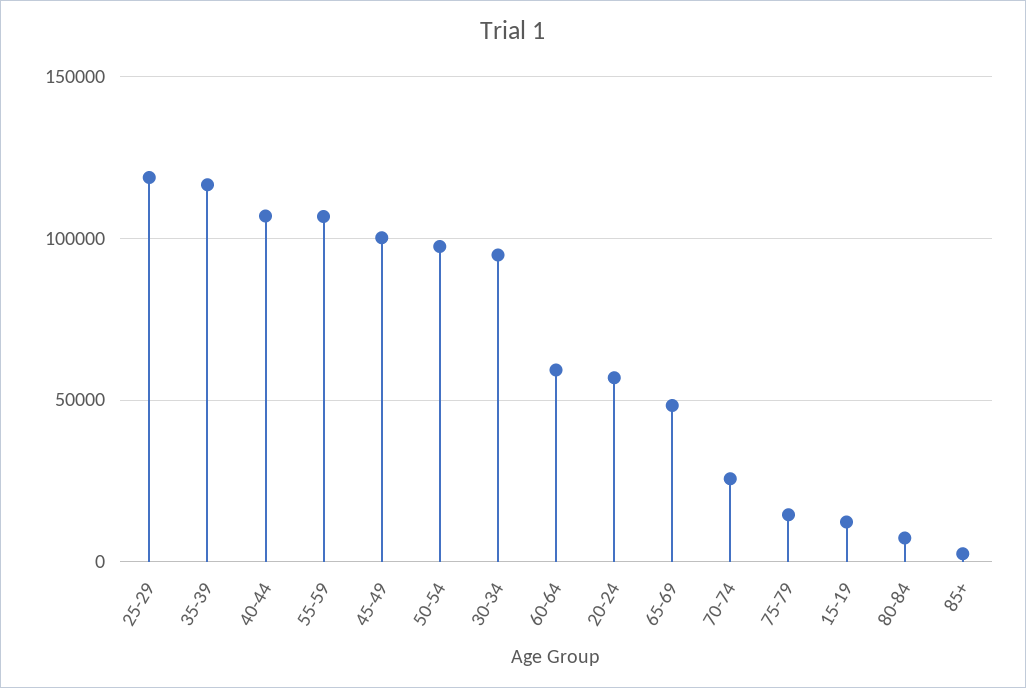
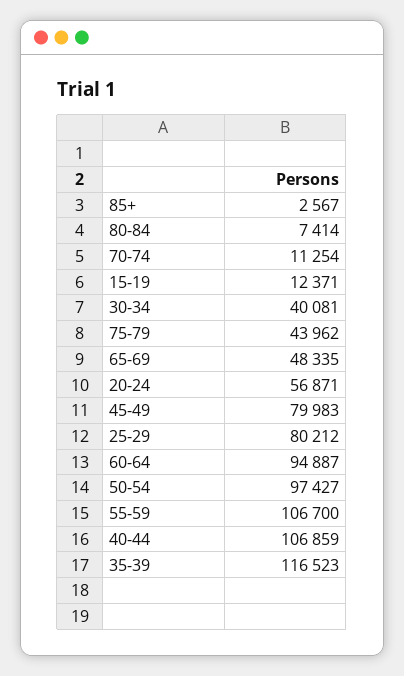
  {
-   "25-29": 120000,
+   "25-29": 80212,
    "35-39": 116523,
    "40-44": 106859,
    "55-59": 106700,
-   "45-49": 100000,
+   "45-49": 79983,
    "50-54": 97427,
-   "30-34": 95000,
+   "30-34": 40081,
-   "60-64": 60000,
+   "60-64": 94887,
    "20-24": 56871,
    "65-69": 48335,
-   "70-74": 25000,
+   "70-74": 11254,
-   "75-79": 15000,
+   "75-79": 43962,
    "15-19": 12371,
    "80-84": 7414,
    "85+": 2567
  }

